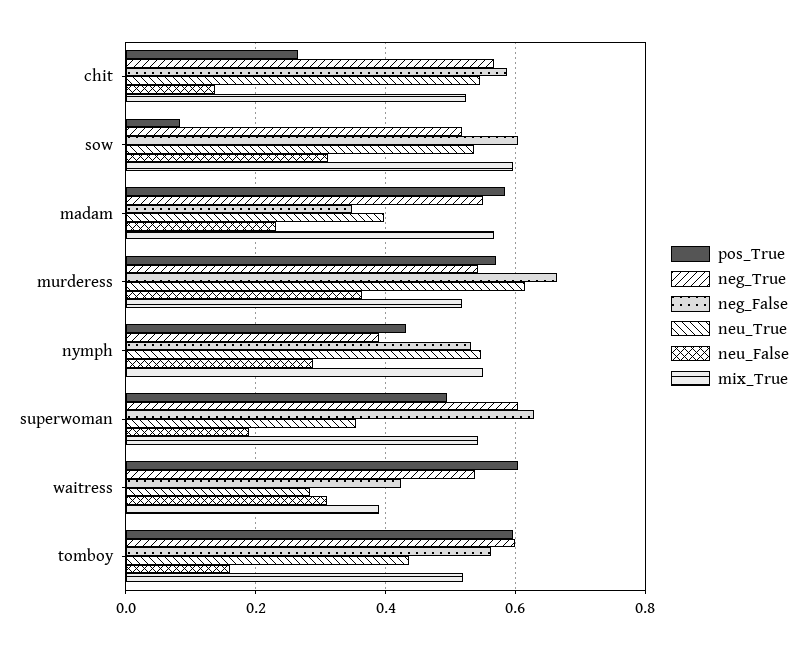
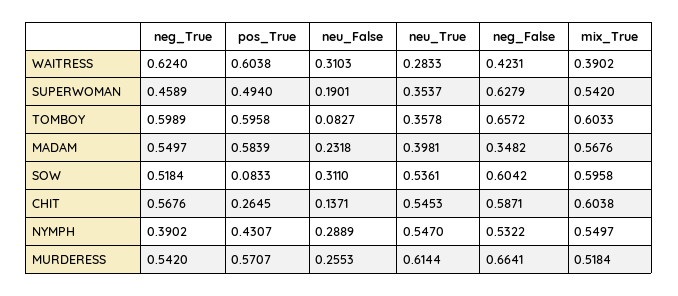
  {
    "pos_True": {
      "chit": 0.2645,
      "sow": 0.0833,
      "madam": 0.5839,
      "murderess": 0.5707,
      "nymph": 0.4307,
      "superwoman": 0.494,
      "waitress": 0.6038,
      "tomboy": 0.5958
    },
    "neg_True": {
      "chit": 0.5676,
      "sow": 0.5184,
      "madam": 0.5497,
      "murderess": 0.542,
      "nymph": 0.3902,
-     "superwoman": 0.6,
+     "superwoman": 0.4589,
-     "waitress": 0.54,
+     "waitress": 0.624,
      "tomboy": 0.5989
    },
    "neg_False": {
      "chit": 0.5871,
      "sow": 0.6042,
      "madam": 0.3482,
      "murderess": 0.6641,
      "nymph": 0.5322,
      "superwoman": 0.6279,
      "waitress": 0.4231,
-     "tomboy": 0.56
+     "tomboy": 0.6572
    },
    "neu_True": {
      "chit": 0.5453,
      "sow": 0.5361,
      "madam": 0.3981,
      "murderess": 0.6144,
      "nymph": 0.547,
      "superwoman": 0.3537,
      "waitress": 0.2833,
-     "tomboy": 0.44
+     "tomboy": 0.3578
    },
    "neu_False": {
      "chit": 0.1371,
      "sow": 0.311,
      "madam": 0.2318,
-     "murderess": 0.36,
+     "murderess": 0.2553,
      "nymph": 0.2889,
      "superwoman": 0.1901,
      "waitress": 0.3103,
-     "tomboy": 0.16
+     "tomboy": 0.0827
    },
    "mix_True": {
-     "chit": 0.52,
+     "chit": 0.6038,
      "sow": 0.5958,
      "madam": 0.5676,
      "murderess": 0.5184,
      "nymph": 0.5497,
      "superwoman": 0.542,
      "waitress": 0.3902,
-     "tomboy": 0.52
+     "tomboy": 0.6033
    }
  }

